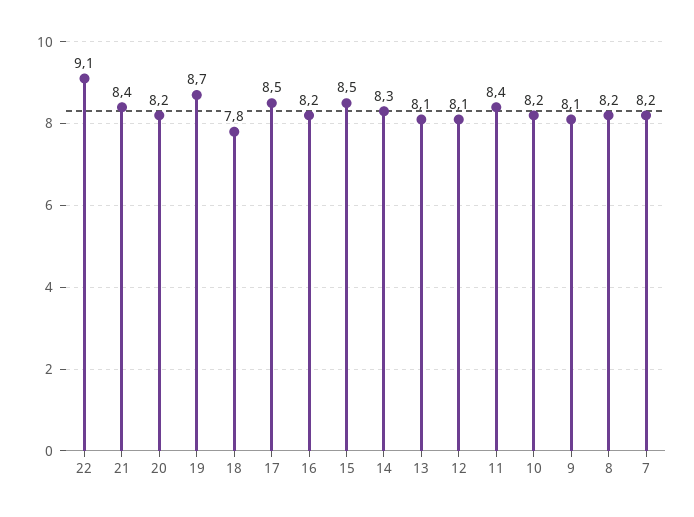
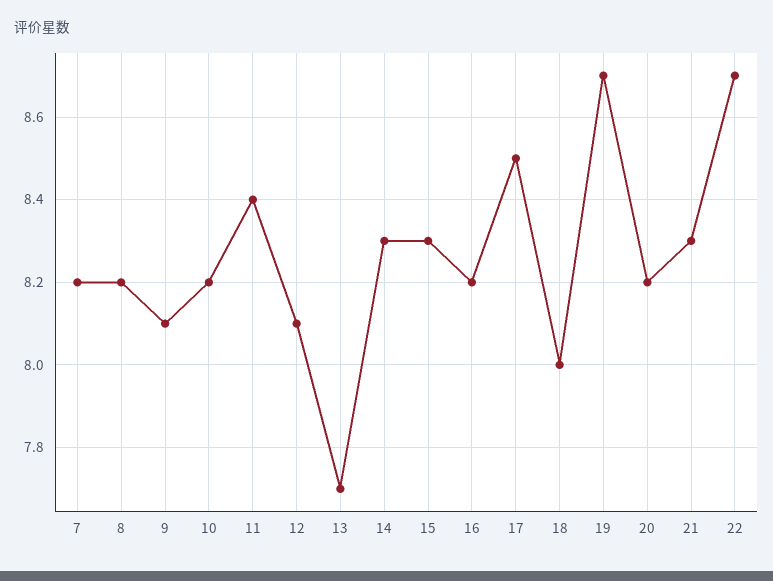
  {
-   "22": 9.1,
+   "22": 8.7,
-   "21": 8.4,
+   "21": 8.3,
    "20": 8.2,
    "19": 8.7,
-   "18": 7.8,
+   "18": 8,
    "17": 8.5,
    "16": 8.2,
-   "15": 8.5,
+   "15": 8.3,
    "14": 8.3,
-   "13": 8.1,
+   "13": 7.7,
    "12": 8.1,
    "11": 8.4,
    "10": 8.2,
    "9": 8.1,
    "8": 8.2,
    "7": 8.2
  }

